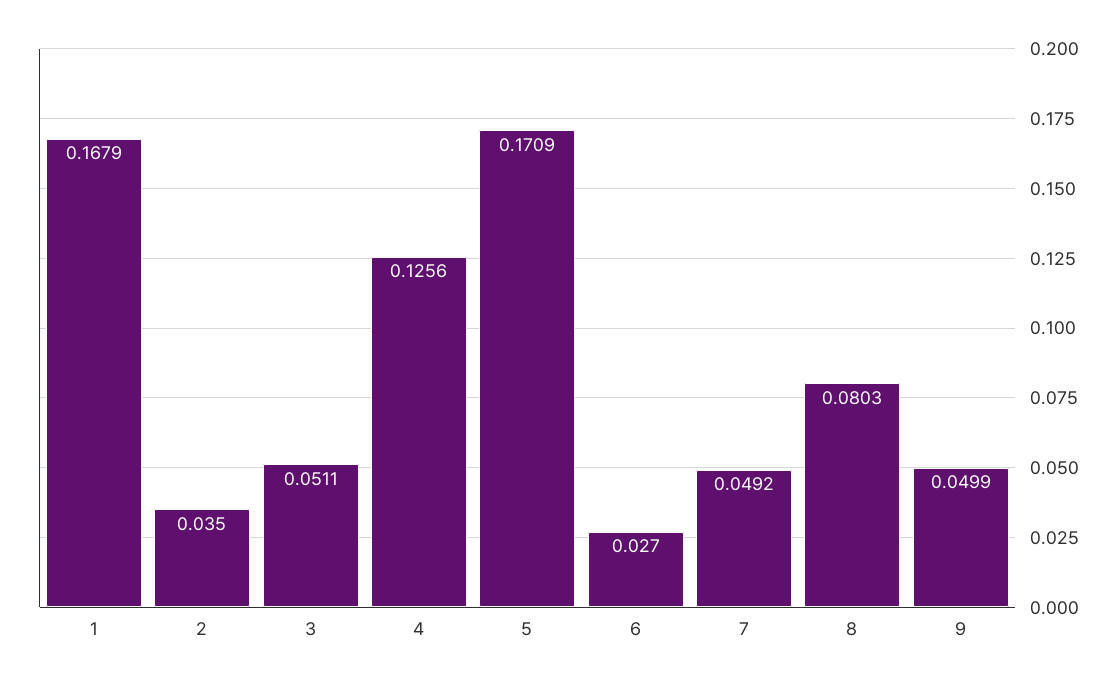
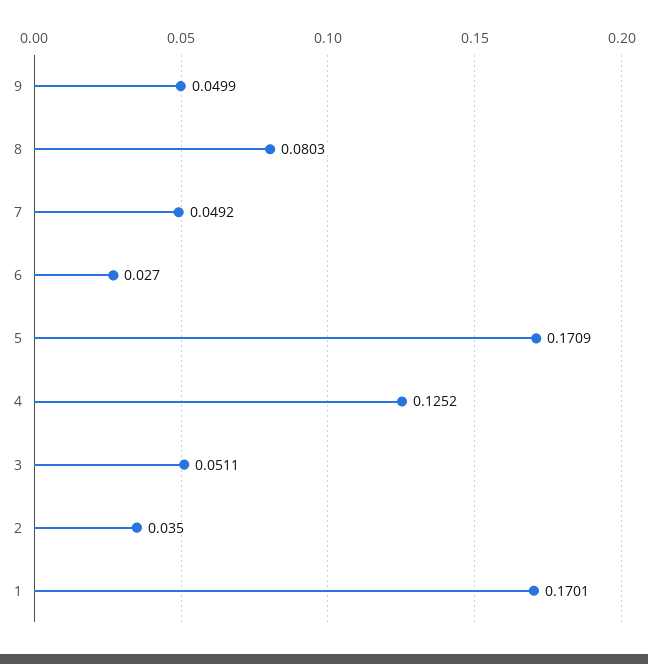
  {
-   "1": 0.1679,
+   "1": 0.1701,
    "2": 0.035,
    "3": 0.0511,
-   "4": 0.1256,
+   "4": 0.1252,
    "5": 0.1709,
    "6": 0.027,
    "7": 0.0492,
    "8": 0.0803,
    "9": 0.0499
  }

